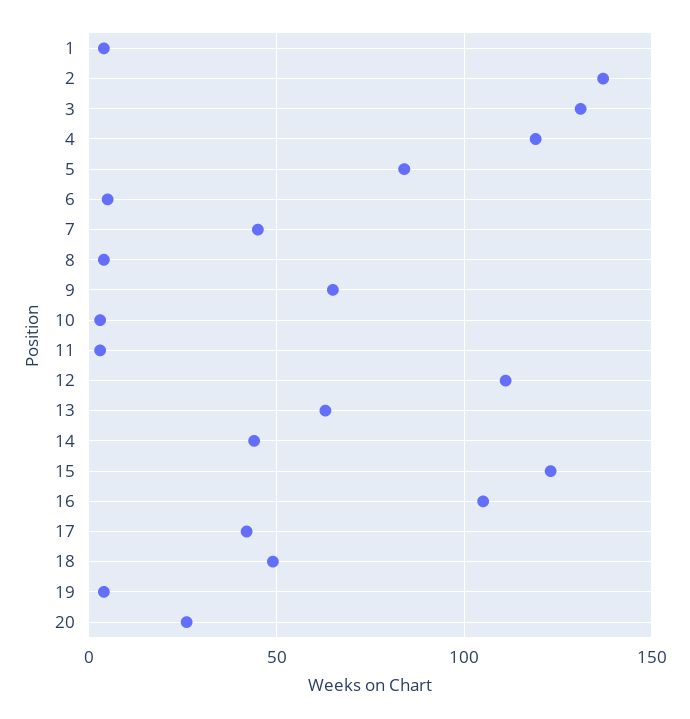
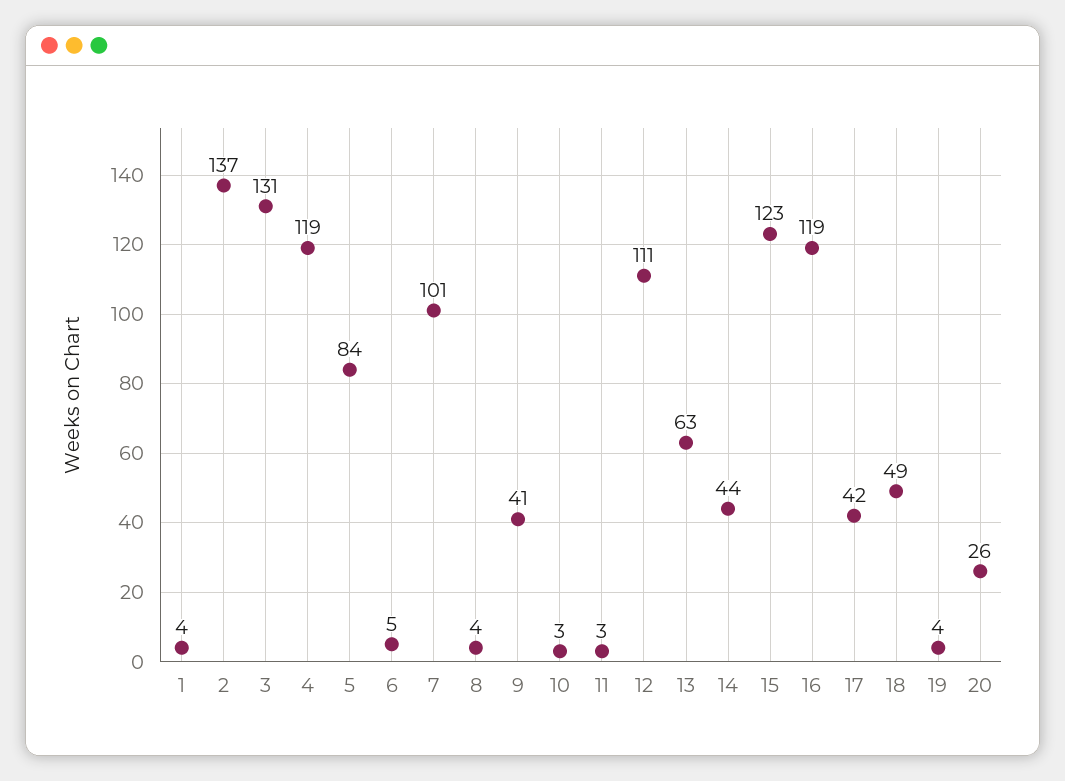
  {
    "1": 4,
    "2": 137,
    "3": 131,
    "4": 119,
    "5": 84,
    "6": 5,
-   "7": 45,
+   "7": 101,
    "8": 4,
-   "9": 65,
+   "9": 41,
    "10": 3,
    "11": 3,
    "12": 111,
    "13": 63,
    "14": 44,
    "15": 123,
-   "16": 105,
+   "16": 119,
    "17": 42,
    "18": 49,
    "19": 4,
    "20": 26
  }

